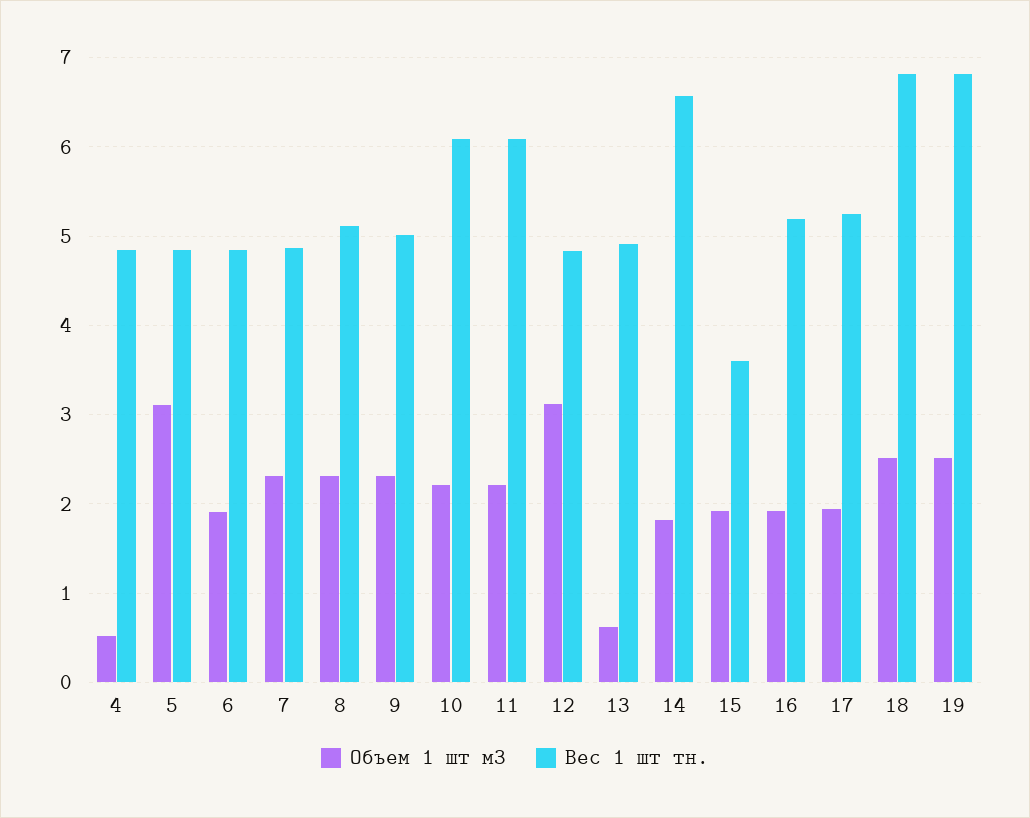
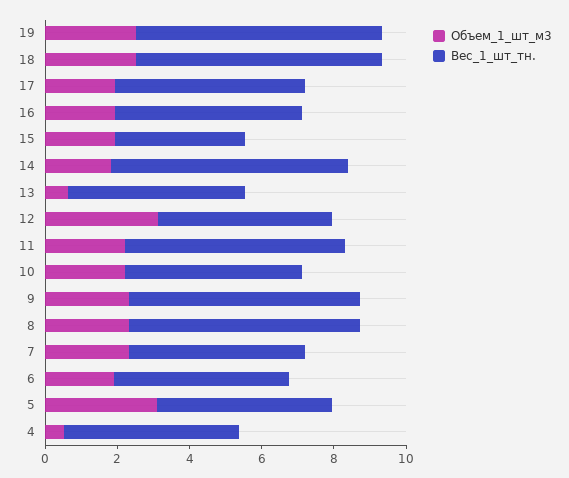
  {
    "Объем 1 шт м3": {
      "4": 0.5,
      "5": 3.1,
      "6": 1.9,
      "7": 2.3,
      "8": 2.3,
      "9": 2.3,
      "10": 2.2,
      "11": 2.2,
      "12": 3.1,
      "13": 0.6,
      "14": 1.8,
      "15": 1.9,
      "16": 1.9,
      "17": 1.9,
      "18": 2.5,
      "19": 2.5
    },
    "Вес 1 шт тн.": {
      "4": 4.8,
      "5": 4.8,
      "6": 4.8,
      "7": 4.9,
-     "8": 5.1,
+     "8": 6.5,
-     "9": 5,
+     "9": 6.5,
-     "10": 6.1,
+     "10": 5,
      "11": 6.1,
      "12": 4.8,
      "13": 4.9,
      "14": 6.6,
      "15": 3.6,
      "16": 5.2,
      "17": 5.2,
      "18": 6.8,
      "19": 6.8
    }
  }

